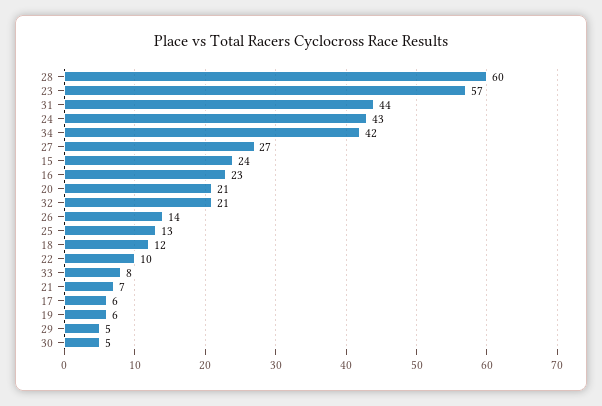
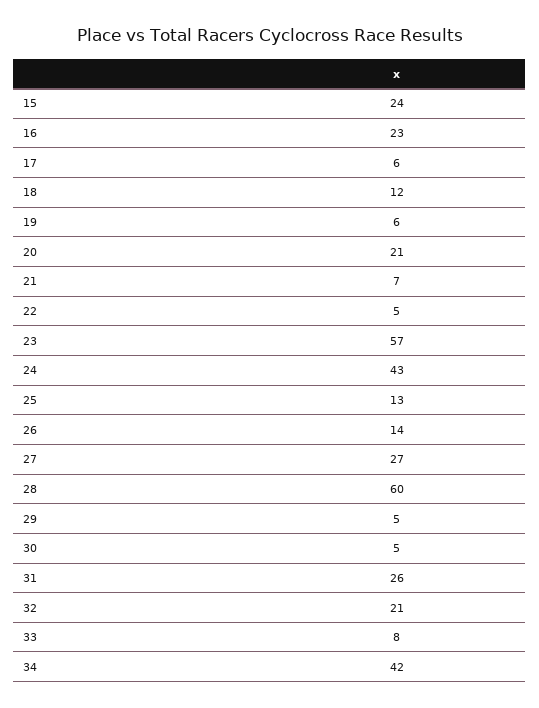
  {
    "28": 60,
    "23": 57,
-   "31": 44,
+   "31": 26,
    "24": 43,
    "34": 42,
    "27": 27,
    "15": 24,
    "16": 23,
    "20": 21,
    "32": 21,
    "26": 14,
    "25": 13,
    "18": 12,
-   "22": 10,
+   "22": 5,
    "33": 8,
    "21": 7,
    "17": 6,
    "19": 6,
    "29": 5,
    "30": 5
  }

